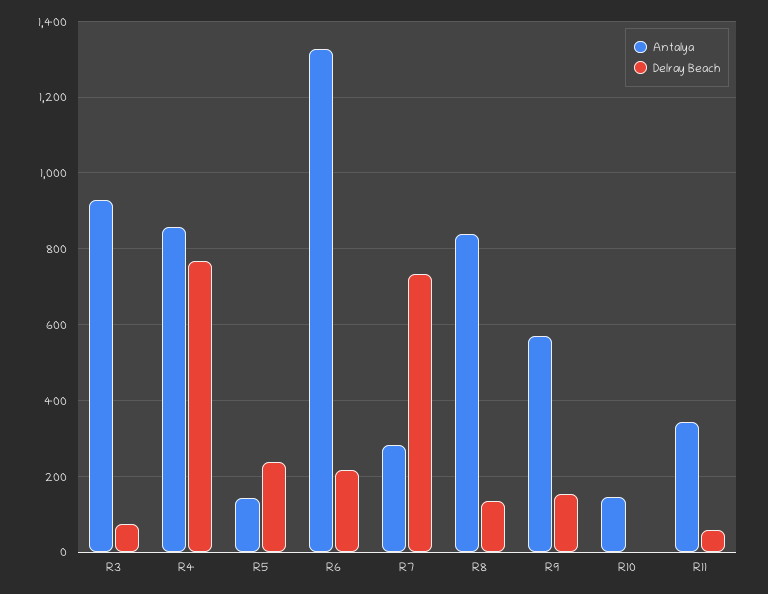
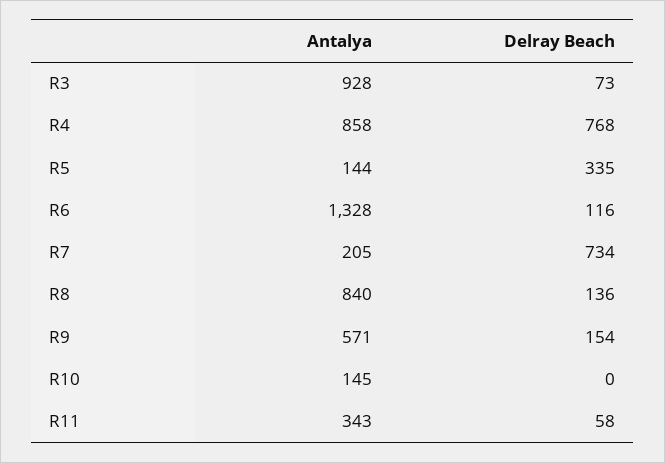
  {
    "Antalya": {
      "R3": 928,
      "R4": 858,
      "R5": 144,
      "R6": 1328,
-     "R7": 280,
+     "R7": 205,
      "R8": 840,
      "R9": 571,
      "R10": 145,
      "R11": 343
    },
    "Delray Beach": {
      "R3": 73,
      "R4": 768,
-     "R5": 240,
+     "R5": 335,
-     "R6": 220,
+     "R6": 116,
      "R7": 734,
      "R8": 136,
      "R9": 154,
      "R10": 0,
      "R11": 58
    }
  }

